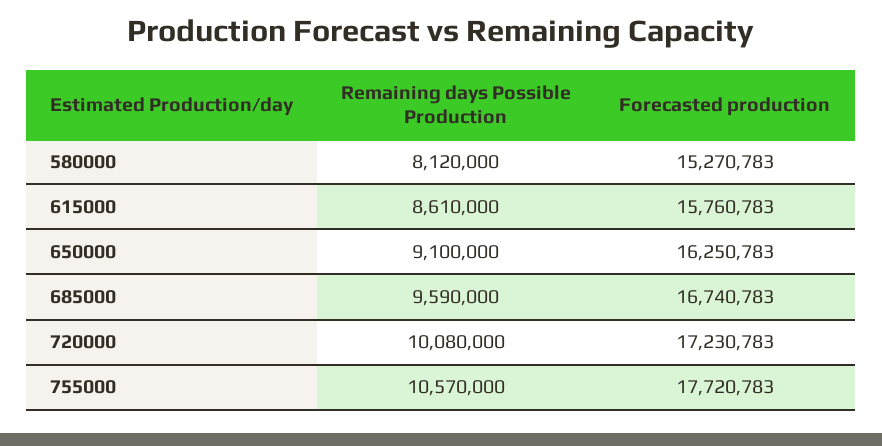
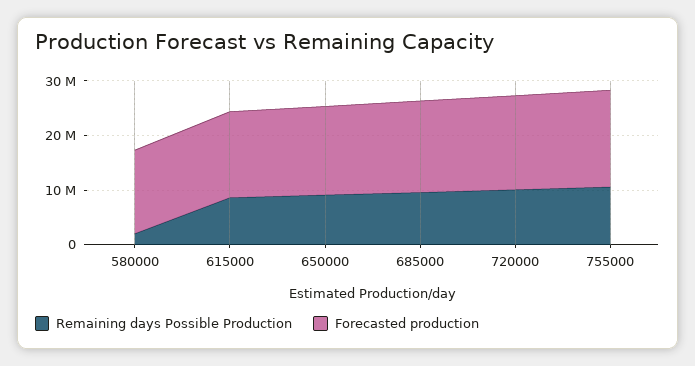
  {
    "Remaining days Possible Production": {
-     "580000": 8120000,
+     "580000": 2000000,
      "615000": 8610000,
      "650000": 9100000,
      "685000": 9590000,
      "720000": 10080000,
      "755000": 10570000
    },
    "Forecasted production": {
      "580000": 15270783,
      "615000": 15760783,
      "650000": 16250783,
      "685000": 16740783,
      "720000": 17230783,
      "755000": 17720783
    }
  }

